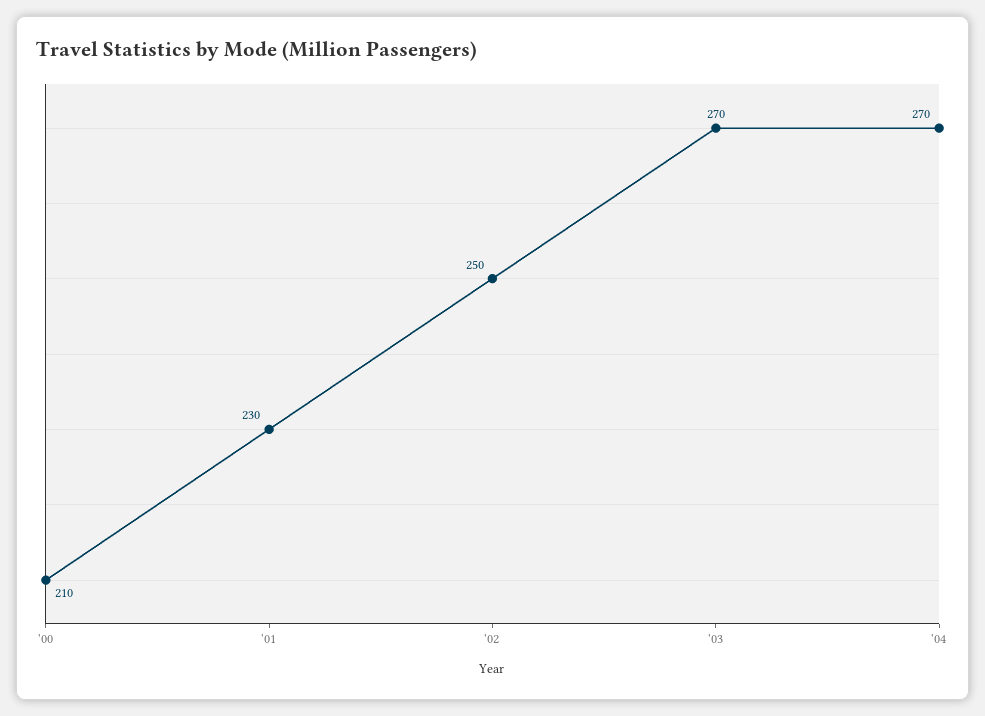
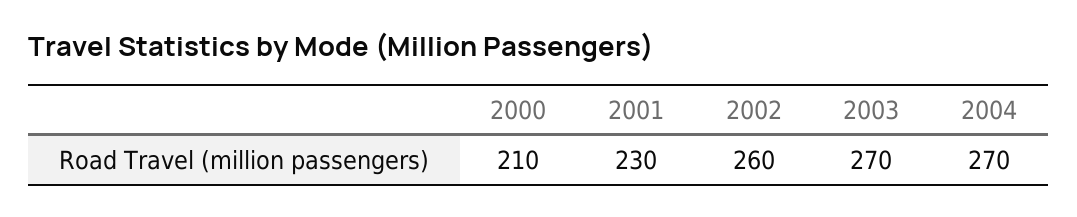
  {
    "'00": 210,
    "'01": 230,
-   "'02": 250,
+   "'02": 260,
    "'03": 270,
    "'04": 270
  }

